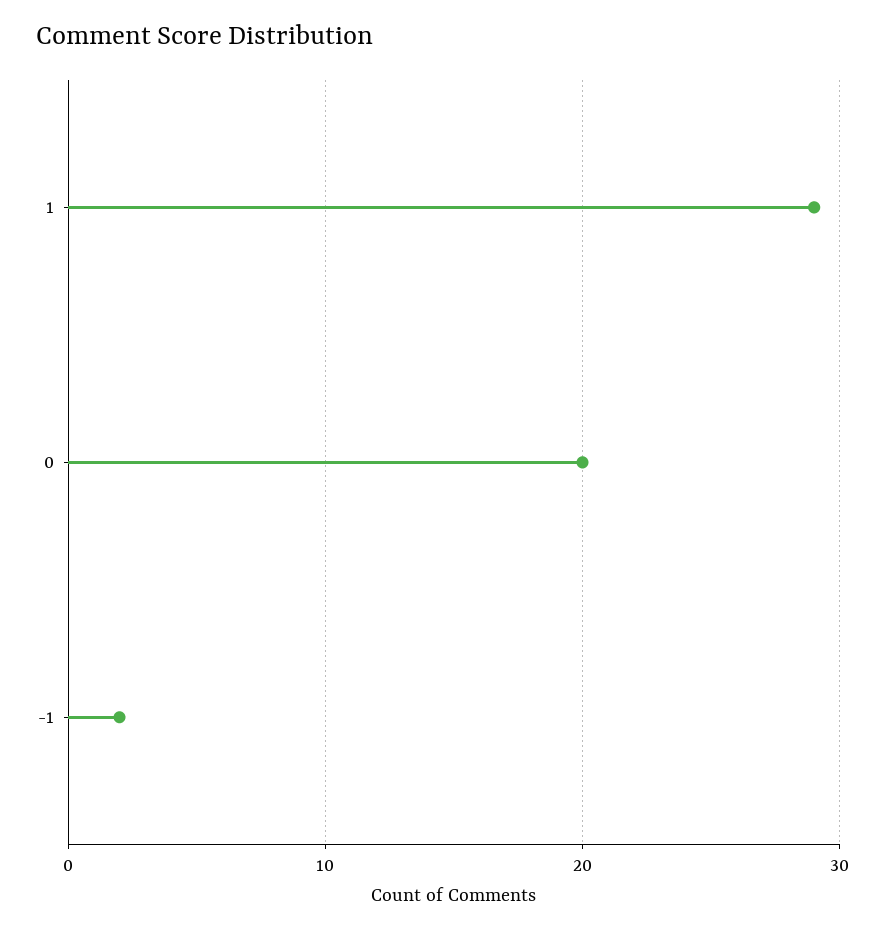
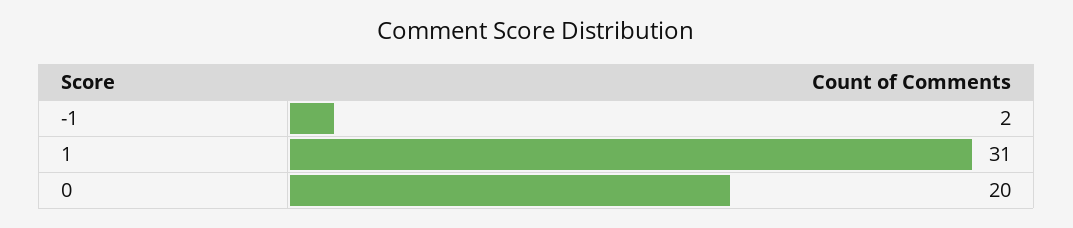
  {
-   "1": 29,
+   "1": 31,
    "0": 20,
    "-1": 2
  }

